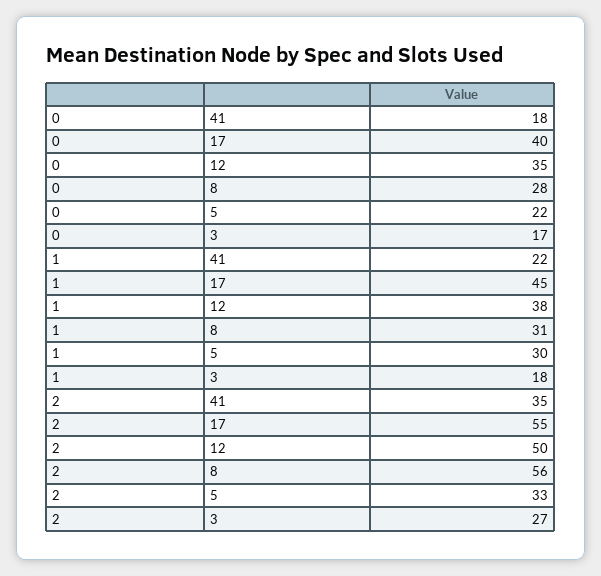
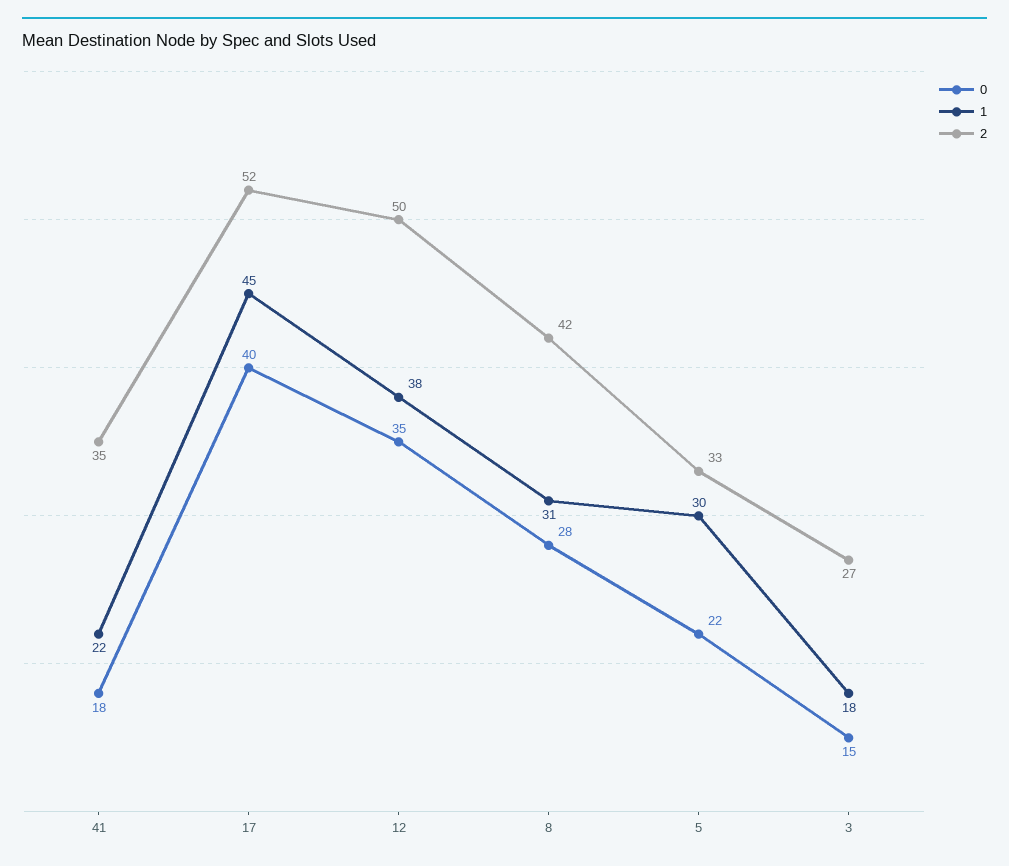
  {
    "0": {
      "41": 18,
      "17": 40,
      "12": 35,
      "8": 28,
      "5": 22,
-     "3": 17
+     "3": 15
    },
    "1": {
      "41": 22,
      "17": 45,
      "12": 38,
      "8": 31,
      "5": 30,
      "3": 18
    },
    "2": {
      "41": 35,
-     "17": 55,
+     "17": 52,
      "12": 50,
-     "8": 56,
+     "8": 42,
      "5": 33,
      "3": 27
    }
  }

